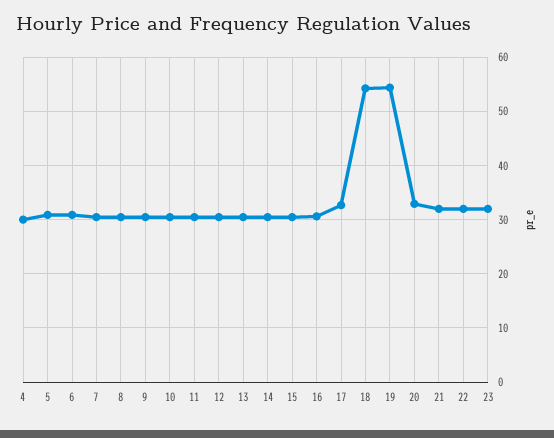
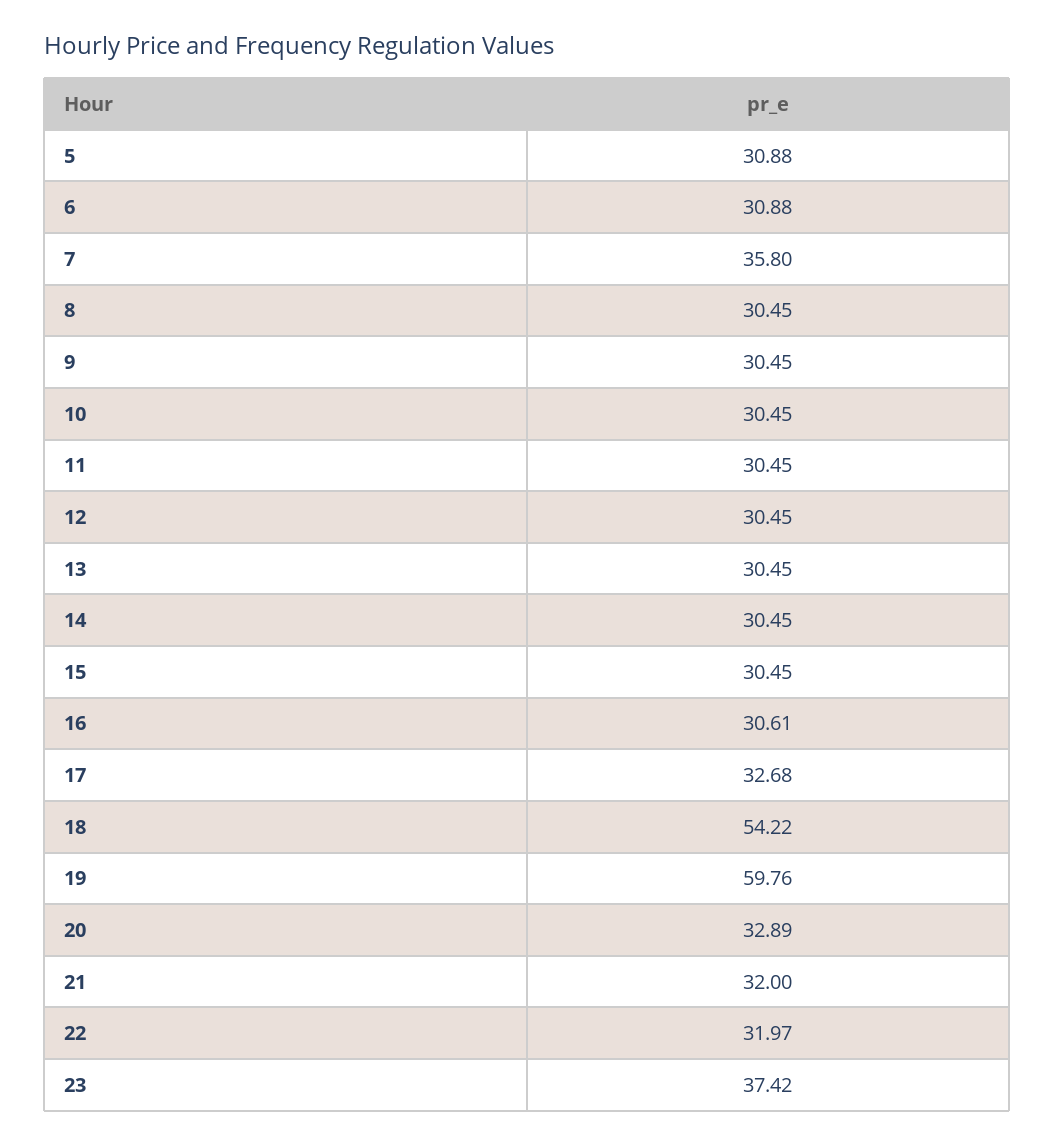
  {
-   "4": 30,
    "5": 30.88,
    "6": 30.88,
-   "7": 30,
+   "7": 35.8,
    "8": 30.45,
    "9": 30.45,
    "10": 30.45,
    "11": 30.45,
    "12": 30.45,
    "13": 30.45,
    "14": 30.45,
    "15": 30.45,
    "16": 30.61,
    "17": 32.68,
    "18": 54.22,
-   "19": 54,
+   "19": 59.76,
    "20": 32.89,
    "21": 32,
    "22": 31.97,
-   "23": 32
+   "23": 37.42
  }

